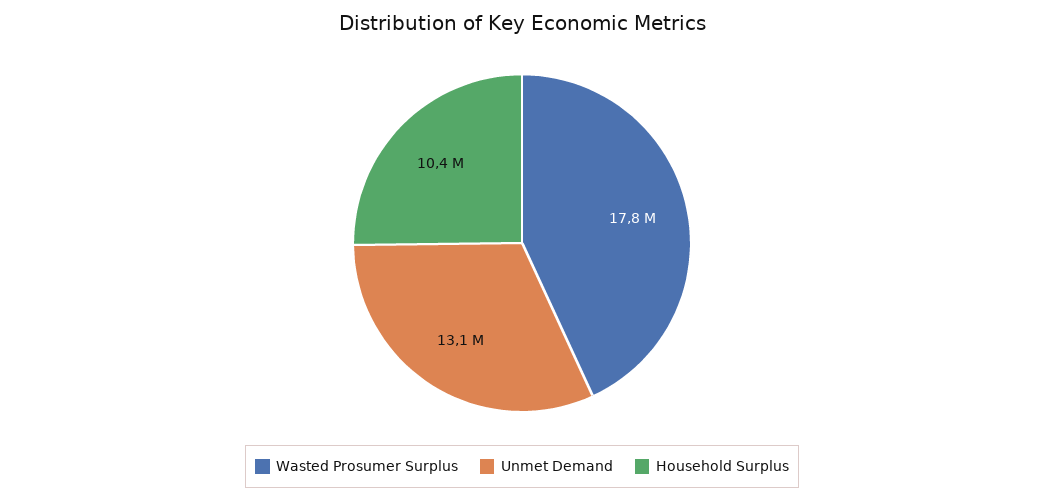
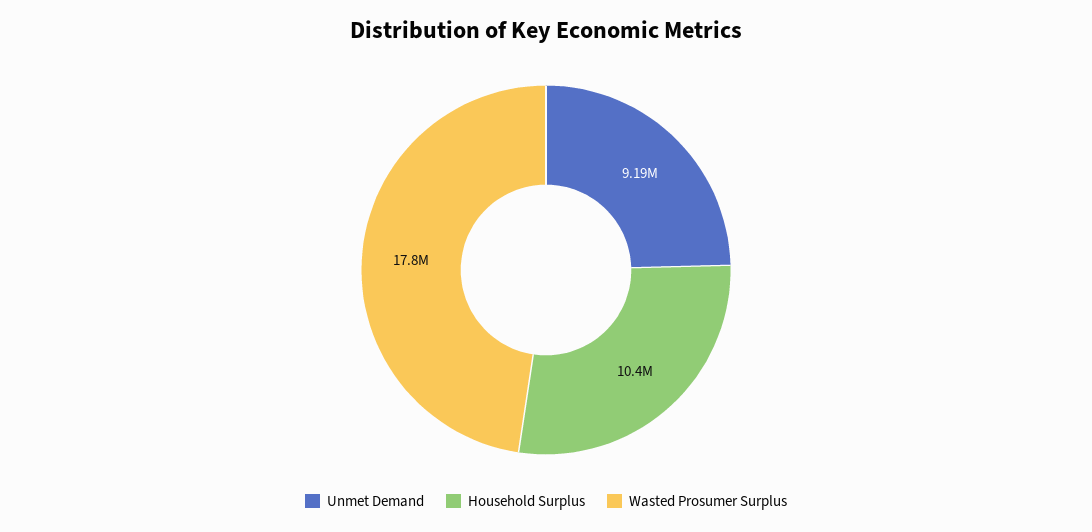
  {
    "Wasted Prosumer Surplus": 17800000,
-   "Unmet Demand": 13100000,
+   "Unmet Demand": 9190000,
    "Household Surplus": 10400000
  }

